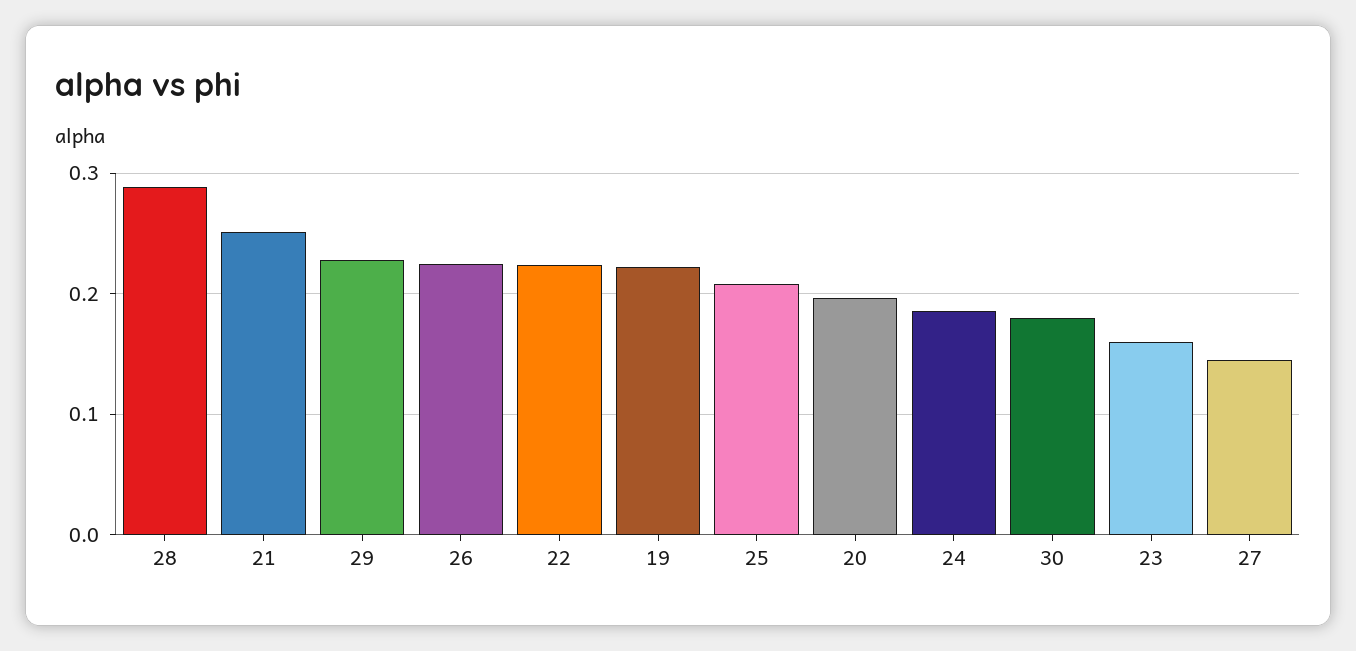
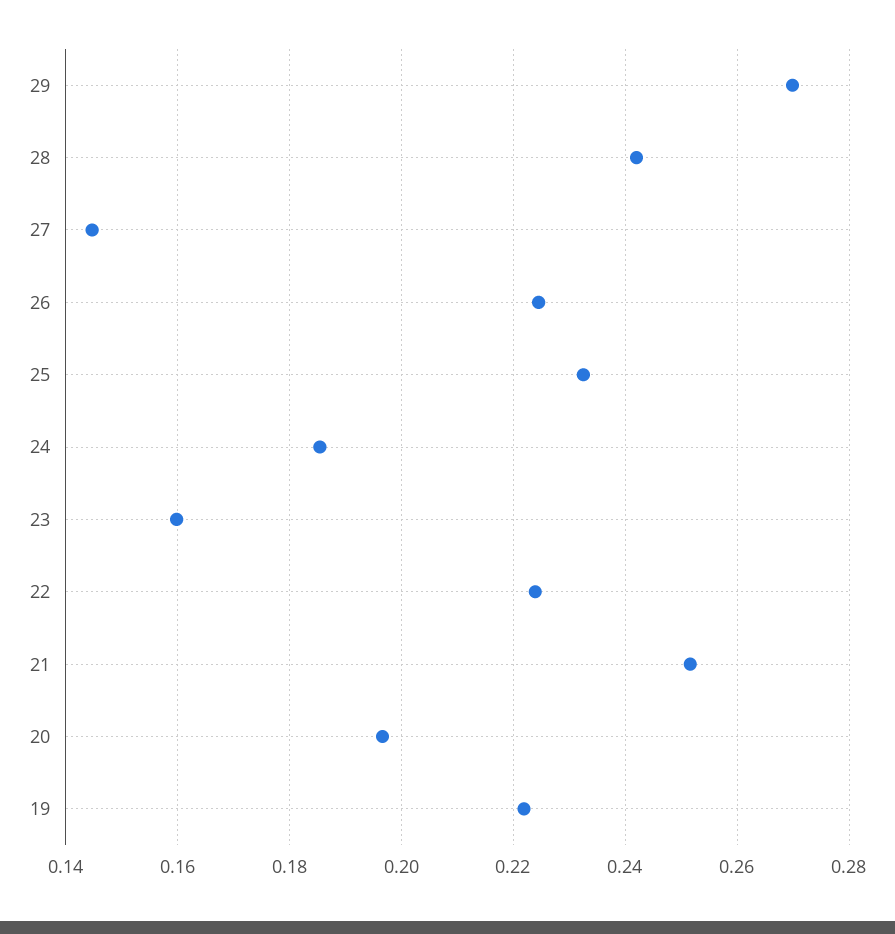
  {
-   "28": 0.29,
+   "28": 0.242,
    "21": 0.252,
-   "29": 0.23,
+   "29": 0.27,
    "26": 0.224,
    "22": 0.224,
    "19": 0.222,
-   "25": 0.21,
+   "25": 0.232,
    "20": 0.196,
    "24": 0.186,
-   "30": 0.18,
    "23": 0.16,
    "27": 0.144
  }

